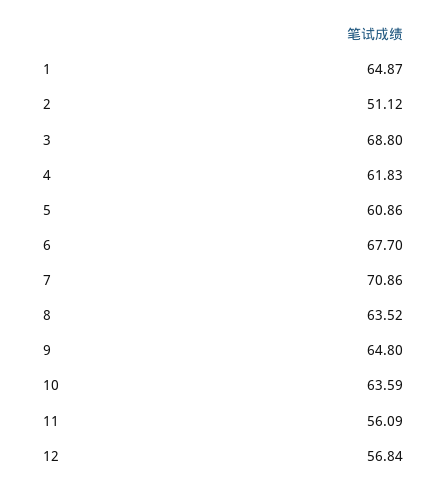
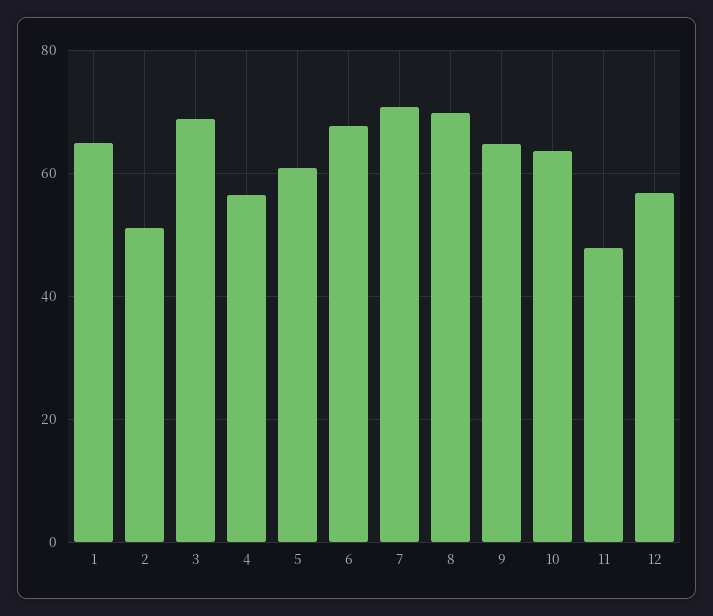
  {
    "1": 64.87,
    "2": 51.12,
    "3": 68.8,
-   "4": 61.83,
+   "4": 56,
    "5": 60.86,
    "6": 67.7,
    "7": 70.86,
-   "8": 63.52,
+   "8": 70,
    "9": 64.8,
    "10": 63.59,
-   "11": 56.09,
+   "11": 48,
    "12": 56.84
  }

